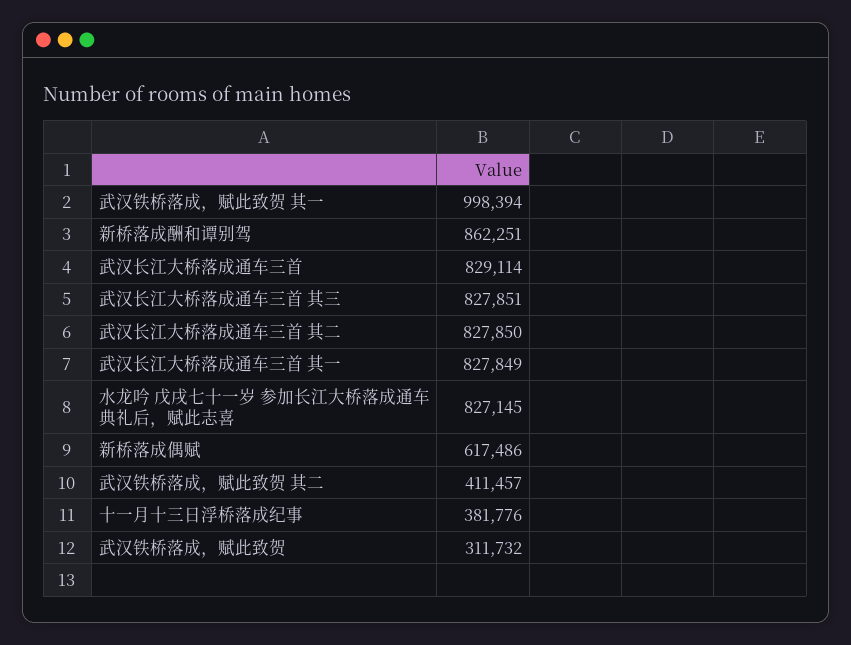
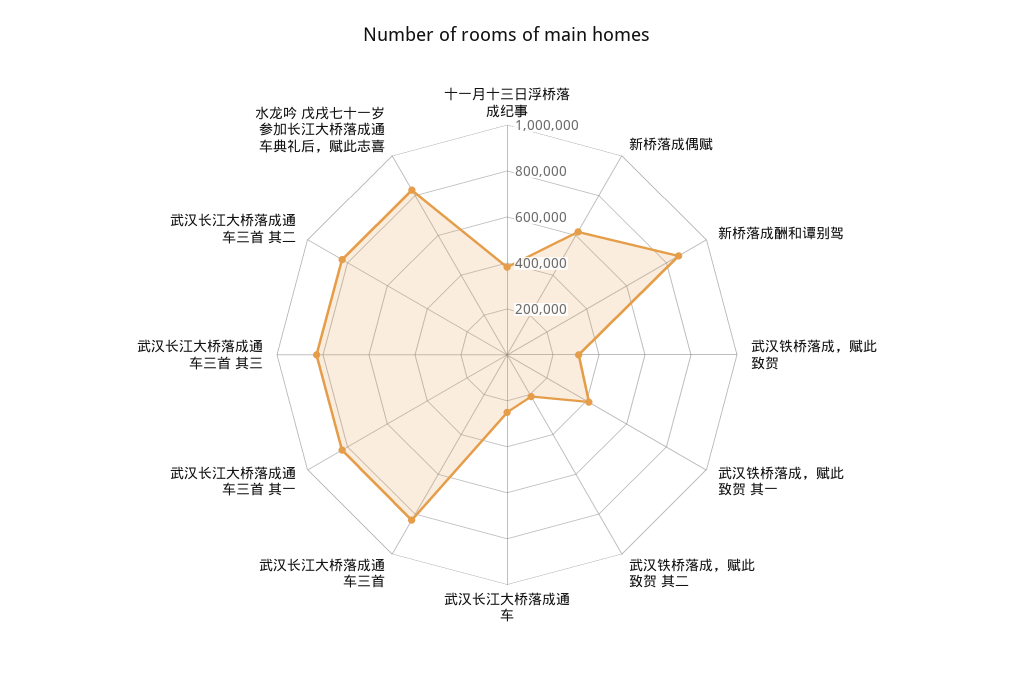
  {
-   "武汉铁桥落成，赋此致贺 其一": 998394,
+   "武汉铁桥落成，赋此致贺 其一": 400000,
    "新桥落成酬和谭别驾": 862251,
    "武汉长江大桥落成通车三首": 829114,
    "武汉长江大桥落成通车三首 其三": 827851,
    "武汉长江大桥落成通车三首 其二": 827850,
    "武汉长江大桥落成通车三首 其一": 827849,
    "水龙吟 戊戌七十一岁 参加长江大桥落成通车典礼后，赋此志喜": 827145,
    "新桥落成偶赋": 617486,
-   "武汉铁桥落成，赋此致贺 其二": 411457,
+   "武汉铁桥落成，赋此致贺 其二": 200000,
    "十一月十三日浮桥落成纪事": 381776,
-   "武汉铁桥落成，赋此致贺": 311732
+   "武汉铁桥落成，赋此致贺": 311732,
+   "武汉长江大桥落成通车": 250000
  }

